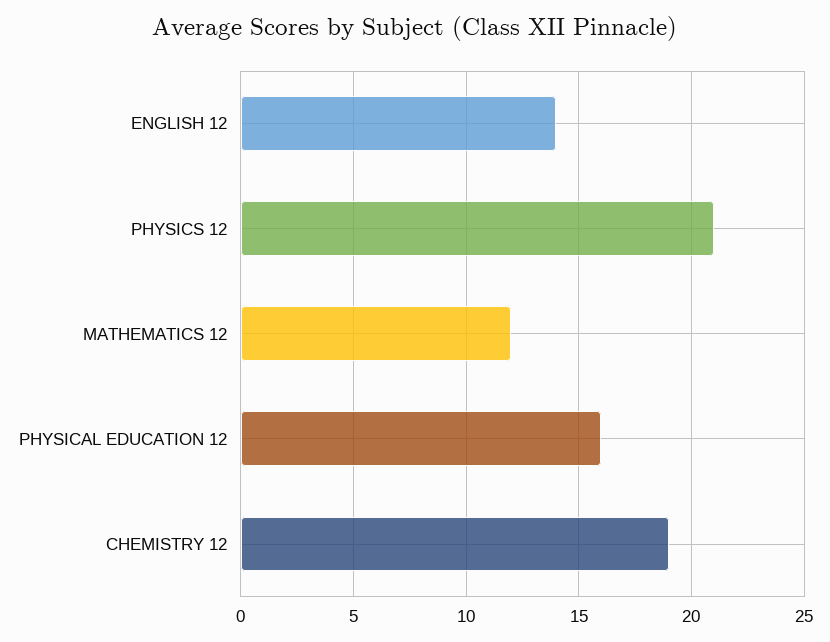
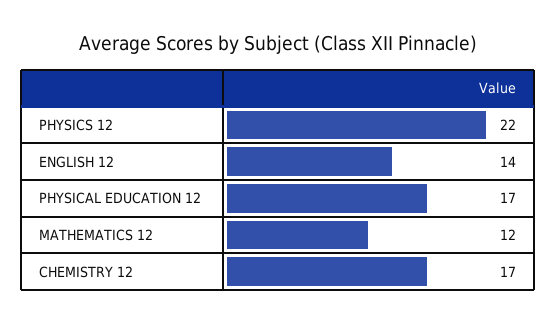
  {
    "ENGLISH 12": 14,
-   "PHYSICS 12": 21,
+   "PHYSICS 12": 22,
    "MATHEMATICS 12": 12,
-   "PHYSICAL EDUCATION 12": 16,
+   "PHYSICAL EDUCATION 12": 17,
-   "CHEMISTRY 12": 19
+   "CHEMISTRY 12": 17
  }

